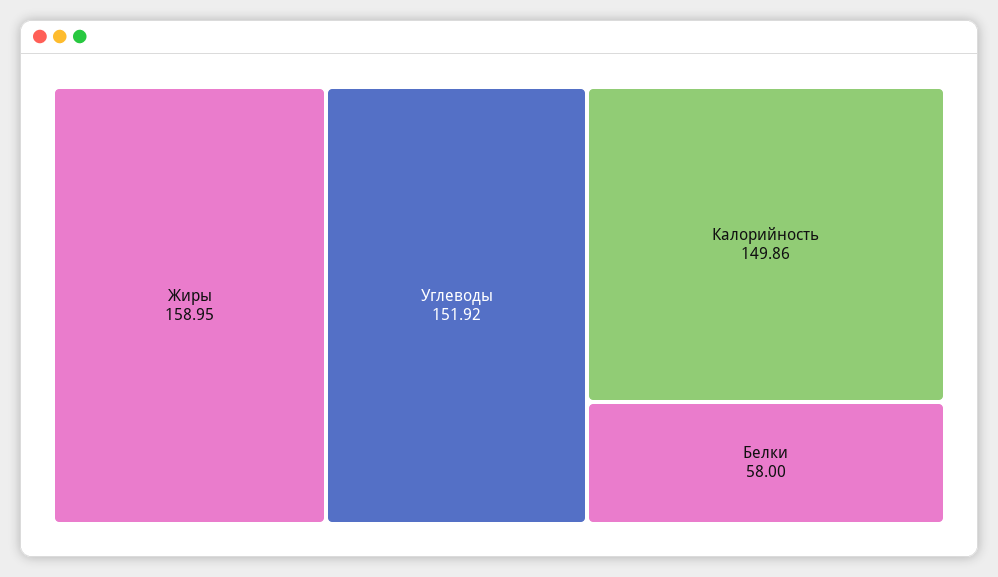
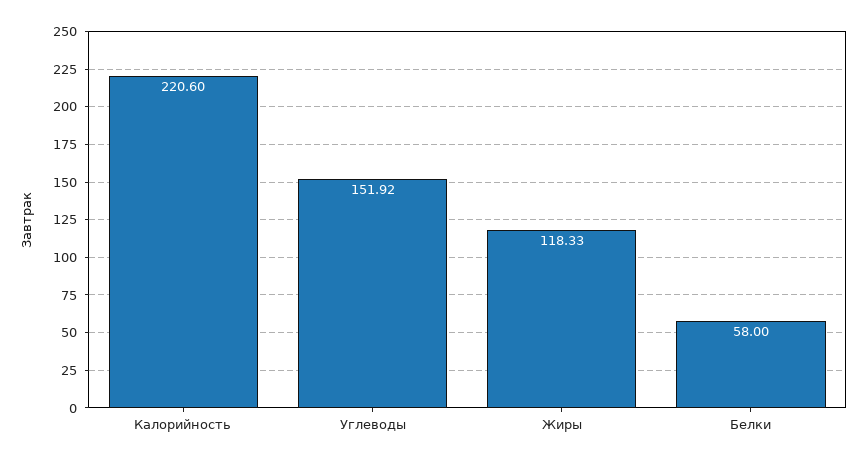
  {
-   "Жиры": 158.95,
+   "Жиры": 118.33,
    "Углеводы": 151.92,
-   "Калорийность": 149.86,
+   "Калорийность": 220.6,
    "Белки": 58
  }

